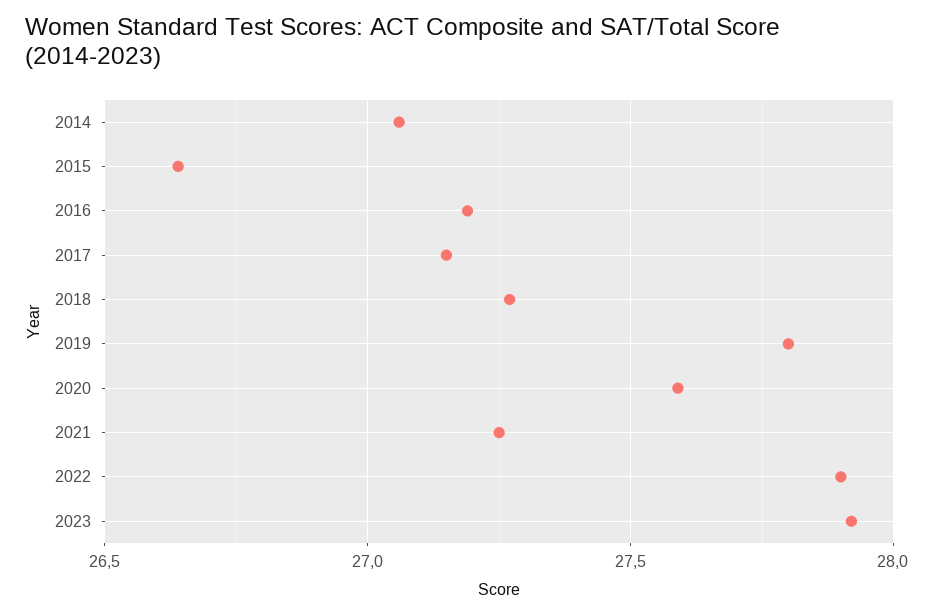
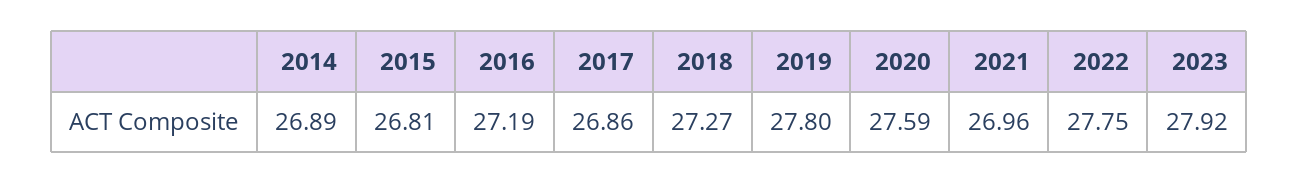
  {
-   "2014": 27.05,
+   "2014": 26.89,
-   "2015": 26.65,
+   "2015": 26.81,
    "2016": 27.19,
-   "2017": 27.15,
+   "2017": 26.86,
    "2018": 27.27,
    "2019": 27.8,
    "2020": 27.59,
-   "2021": 27.25,
+   "2021": 26.96,
-   "2022": 27.9,
+   "2022": 27.75,
    "2023": 27.92
  }

